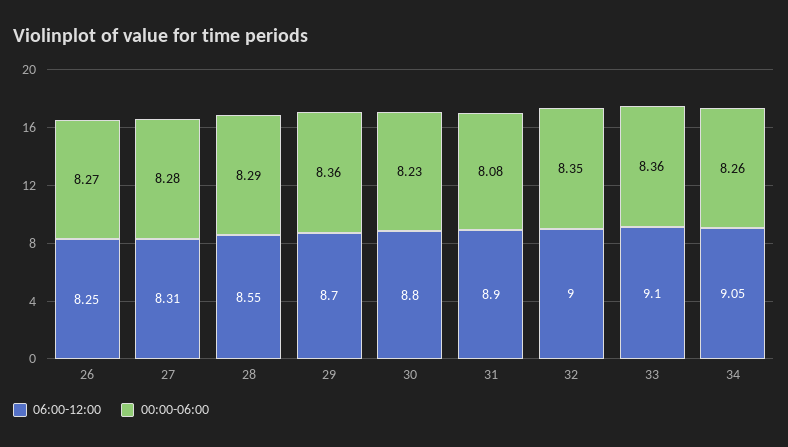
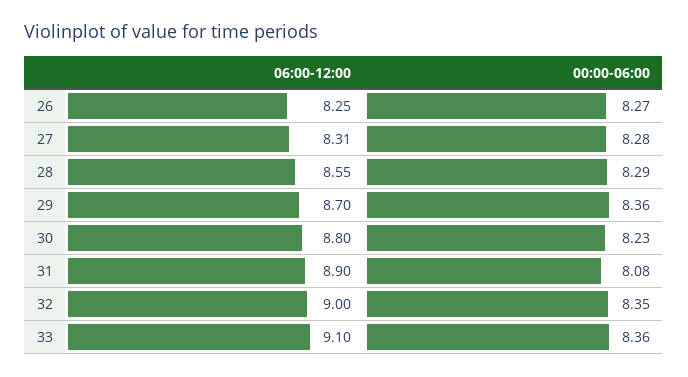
  {
    "06:00-12:00": {
      "26": 8.25,
      "27": 8.31,
      "28": 8.55,
      "29": 8.7,
      "30": 8.8,
      "31": 8.9,
      "32": 9,
-     "33": 9.1,
+     "33": 9.1
-     "34": 9.05
    },
    "00:00-06:00": {
      "26": 8.27,
      "27": 8.28,
      "28": 8.29,
      "29": 8.36,
      "30": 8.23,
      "31": 8.08,
      "32": 8.35,
-     "33": 8.36,
+     "33": 8.36
-     "34": 8.26
    }
  }

